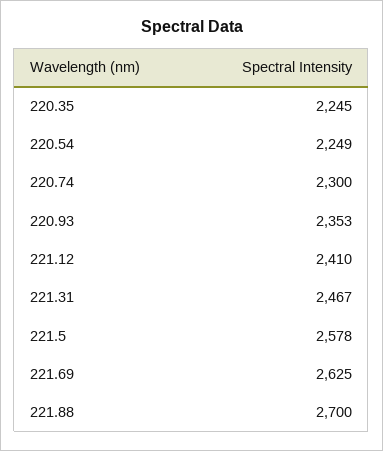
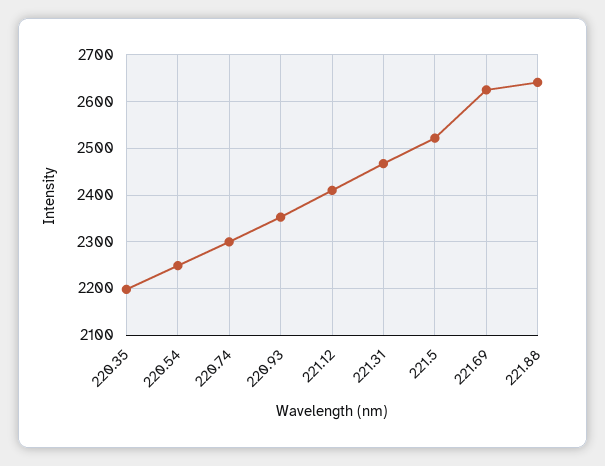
  {
-   "220.35": 2245,
+   "220.35": 2200,
    "220.54": 2249,
    "220.74": 2300,
    "220.93": 2353,
    "221.12": 2410,
    "221.31": 2467,
-   "221.5": 2578,
+   "221.5": 2520,
    "221.69": 2625,
-   "221.88": 2700
+   "221.88": 2640
  }

